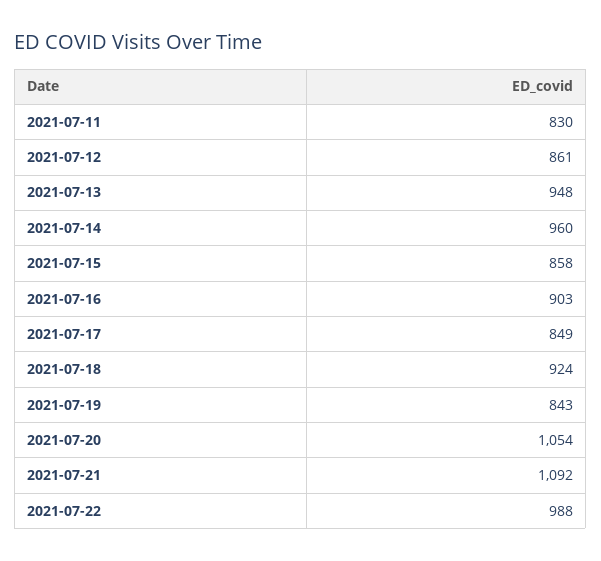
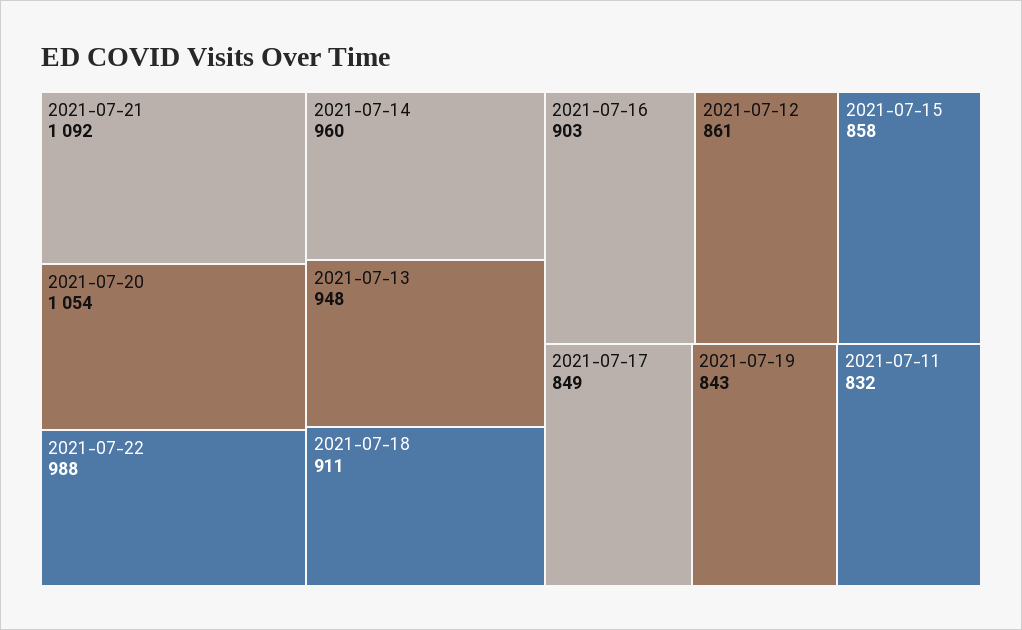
  {
-   "2021-07-11": 830,
+   "2021-07-11": 832,
    "2021-07-12": 861,
    "2021-07-13": 948,
    "2021-07-14": 960,
    "2021-07-15": 858,
    "2021-07-16": 903,
    "2021-07-17": 849,
-   "2021-07-18": 924,
+   "2021-07-18": 911,
    "2021-07-19": 843,
    "2021-07-20": 1054,
    "2021-07-21": 1092,
    "2021-07-22": 988
  }

